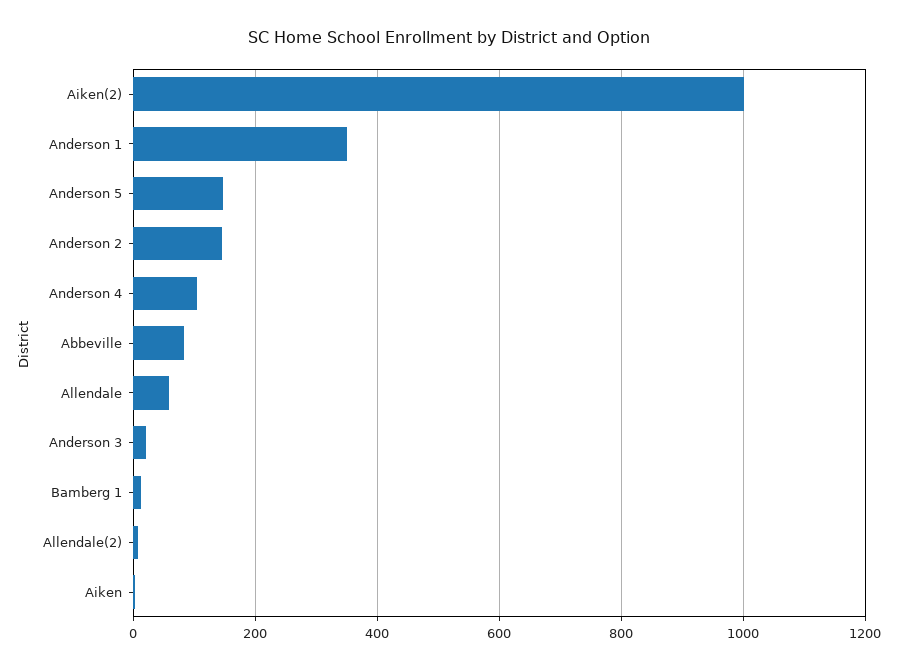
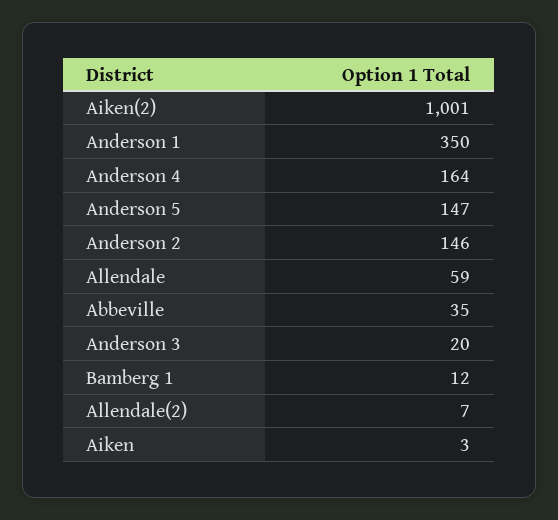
  {
    "Aiken(2)": 1001,
    "Anderson 1": 350,
    "Anderson 5": 147,
    "Anderson 2": 146,
-   "Anderson 4": 100,
+   "Anderson 4": 164,
-   "Abbeville": 80,
+   "Abbeville": 35,
    "Allendale": 59,
    "Anderson 3": 20,
    "Bamberg 1": 12,
    "Allendale(2)": 7,
    "Aiken": 3
  }

